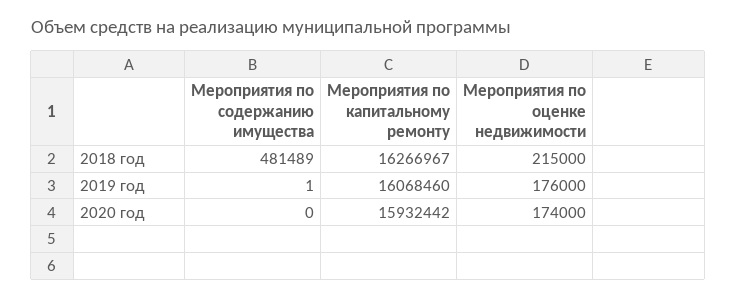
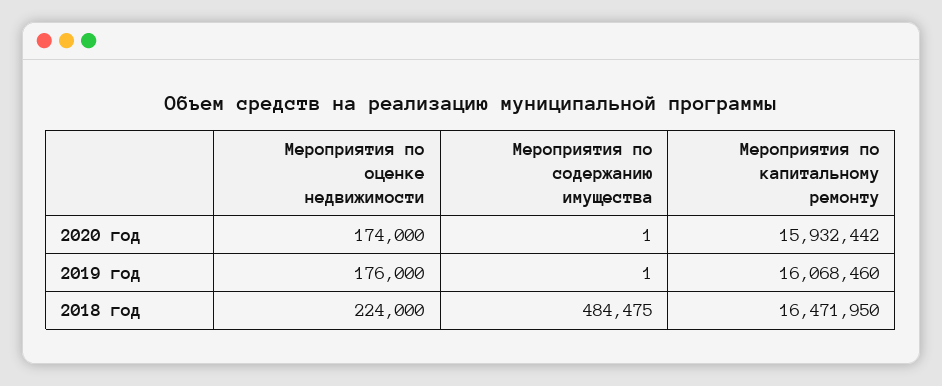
  {
    "Мероприятия по содержанию имущества": {
-     "2018 год": 481489,
+     "2018 год": 484475,
      "2019 год": 1,
-     "2020 год": 0
+     "2020 год": 1
    },
    "Мероприятия по капитальному ремонту": {
-     "2018 год": 16266967,
+     "2018 год": 16471950,
      "2019 год": 16068460,
      "2020 год": 15932442
    },
    "Мероприятия по оценке недвижимости": {
-     "2018 год": 215000,
+     "2018 год": 224000,
      "2019 год": 176000,
      "2020 год": 174000
    }
  }

